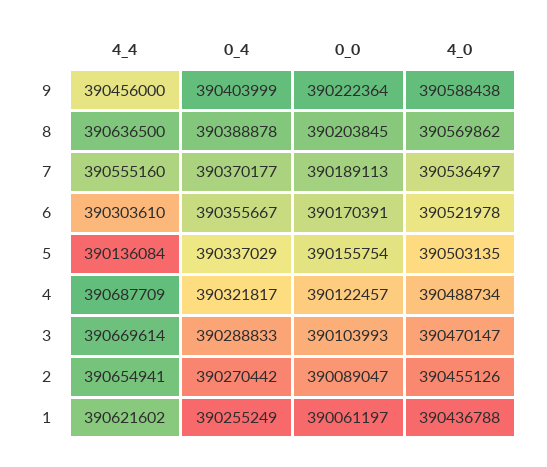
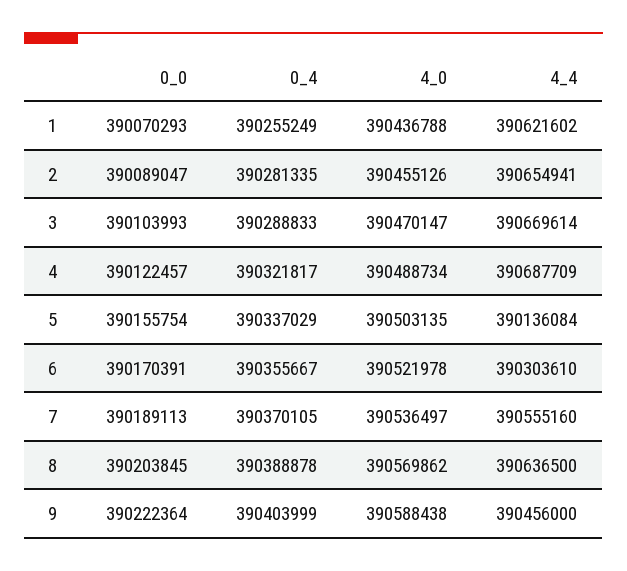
  {
    "4_4": {
      "9": 390456000,
      "8": 390636500,
      "7": 390555160,
      "6": 390303610,
      "5": 390136084,
      "4": 390687709,
      "3": 390669614,
      "2": 390654941,
      "1": 390621602
    },
    "0_4": {
      "9": 390403999,
      "8": 390388878,
-     "7": 390370177,
+     "7": 390370105,
      "6": 390355667,
      "5": 390337029,
      "4": 390321817,
      "3": 390288833,
-     "2": 390270442,
+     "2": 390281335,
      "1": 390255249
    },
    "0_0": {
      "9": 390222364,
      "8": 390203845,
      "7": 390189113,
      "6": 390170391,
      "5": 390155754,
      "4": 390122457,
      "3": 390103993,
      "2": 390089047,
-     "1": 390061197
+     "1": 390070293
    },
    "4_0": {
      "9": 390588438,
      "8": 390569862,
      "7": 390536497,
      "6": 390521978,
      "5": 390503135,
      "4": 390488734,
      "3": 390470147,
      "2": 390455126,
      "1": 390436788
    }
  }

